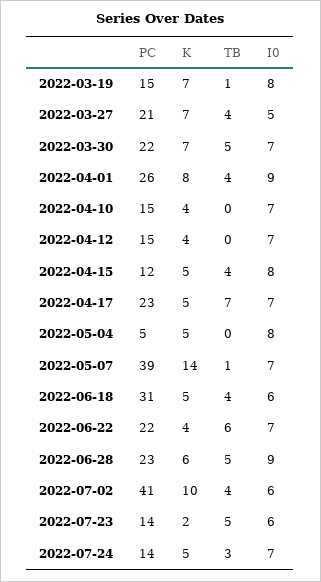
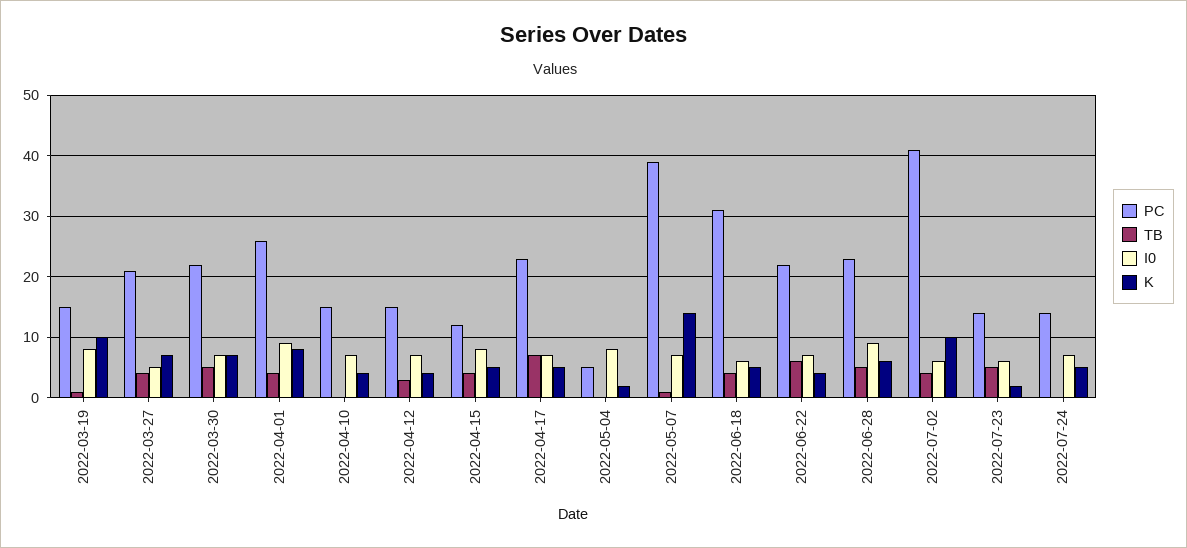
  {
    "PC": {
      "2022-03-19": 15,
      "2022-03-27": 21,
      "2022-03-30": 22,
      "2022-04-01": 26,
      "2022-04-10": 15,
      "2022-04-12": 15,
      "2022-04-15": 12,
      "2022-04-17": 23,
      "2022-05-04": 5,
      "2022-05-07": 39,
      "2022-06-18": 31,
      "2022-06-22": 22,
      "2022-06-28": 23,
      "2022-07-02": 41,
      "2022-07-23": 14,
      "2022-07-24": 14
    },
    "K": {
-     "2022-03-19": 7,
+     "2022-03-19": 10,
      "2022-03-27": 7,
      "2022-03-30": 7,
      "2022-04-01": 8,
      "2022-04-10": 4,
      "2022-04-12": 4,
      "2022-04-15": 5,
      "2022-04-17": 5,
-     "2022-05-04": 5,
+     "2022-05-04": 2,
      "2022-05-07": 14,
      "2022-06-18": 5,
      "2022-06-22": 4,
      "2022-06-28": 6,
      "2022-07-02": 10,
      "2022-07-23": 2,
      "2022-07-24": 5
    },
    "TB": {
      "2022-03-19": 1,
      "2022-03-27": 4,
      "2022-03-30": 5,
      "2022-04-01": 4,
      "2022-04-10": 0,
-     "2022-04-12": 0,
+     "2022-04-12": 3,
      "2022-04-15": 4,
      "2022-04-17": 7,
      "2022-05-04": 0,
      "2022-05-07": 1,
      "2022-06-18": 4,
      "2022-06-22": 6,
      "2022-06-28": 5,
      "2022-07-02": 4,
      "2022-07-23": 5,
-     "2022-07-24": 3
+     "2022-07-24": 0
    },
    "I0": {
      "2022-03-19": 8,
      "2022-03-27": 5,
      "2022-03-30": 7,
      "2022-04-01": 9,
      "2022-04-10": 7,
      "2022-04-12": 7,
      "2022-04-15": 8,
      "2022-04-17": 7,
      "2022-05-04": 8,
      "2022-05-07": 7,
      "2022-06-18": 6,
      "2022-06-22": 7,
      "2022-06-28": 9,
      "2022-07-02": 6,
      "2022-07-23": 6,
      "2022-07-24": 7
    }
  }

